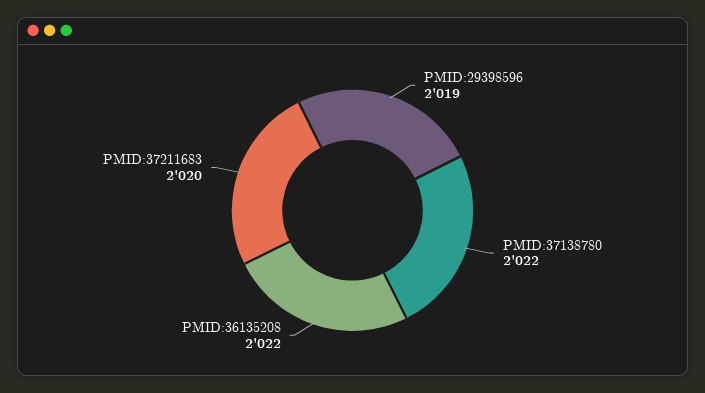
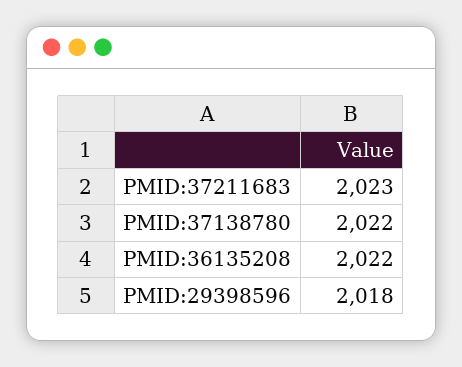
  {
-   "PMID:29398596": 2019,
+   "PMID:29398596": 2018,
    "PMID:37138780": 2022,
    "PMID:36135208": 2022,
-   "PMID:37211683": 2020
+   "PMID:37211683": 2023
  }

